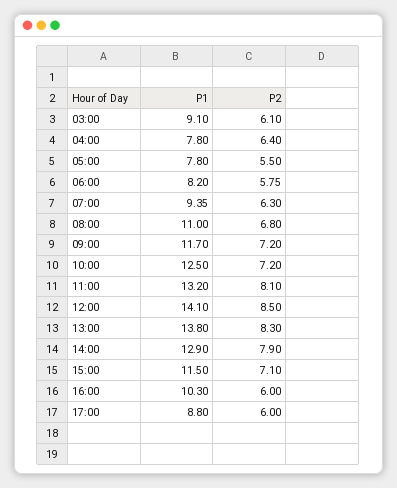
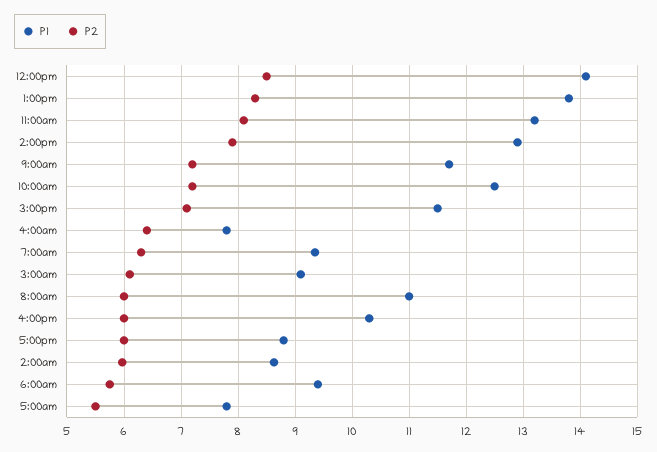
  {
    "P1": {
      "03:00": 9.1,
      "04:00": 7.8,
      "05:00": 7.8,
-     "06:00": 8.2,
+     "06:00": 9.4,
      "07:00": 9.35,
      "08:00": 11,
      "09:00": 11.7,
      "10:00": 12.5,
      "11:00": 13.2,
      "12:00": 14.1,
      "13:00": 13.8,
      "14:00": 12.9,
      "15:00": 11.5,
      "16:00": 10.3,
-     "17:00": 8.8
+     "17:00": 8.8,
+     "2:00am": 8.6
    },
    "P2": {
      "03:00": 6.1,
      "04:00": 6.4,
      "05:00": 5.5,
      "06:00": 5.75,
      "07:00": 6.3,
-     "08:00": 6.8,
+     "08:00": 6,
      "09:00": 7.2,
      "10:00": 7.2,
      "11:00": 8.1,
      "12:00": 8.5,
      "13:00": 8.3,
      "14:00": 7.9,
      "15:00": 7.1,
      "16:00": 6,
-     "17:00": 6
+     "17:00": 6,
+     "2:00am": 6
    }
  }

